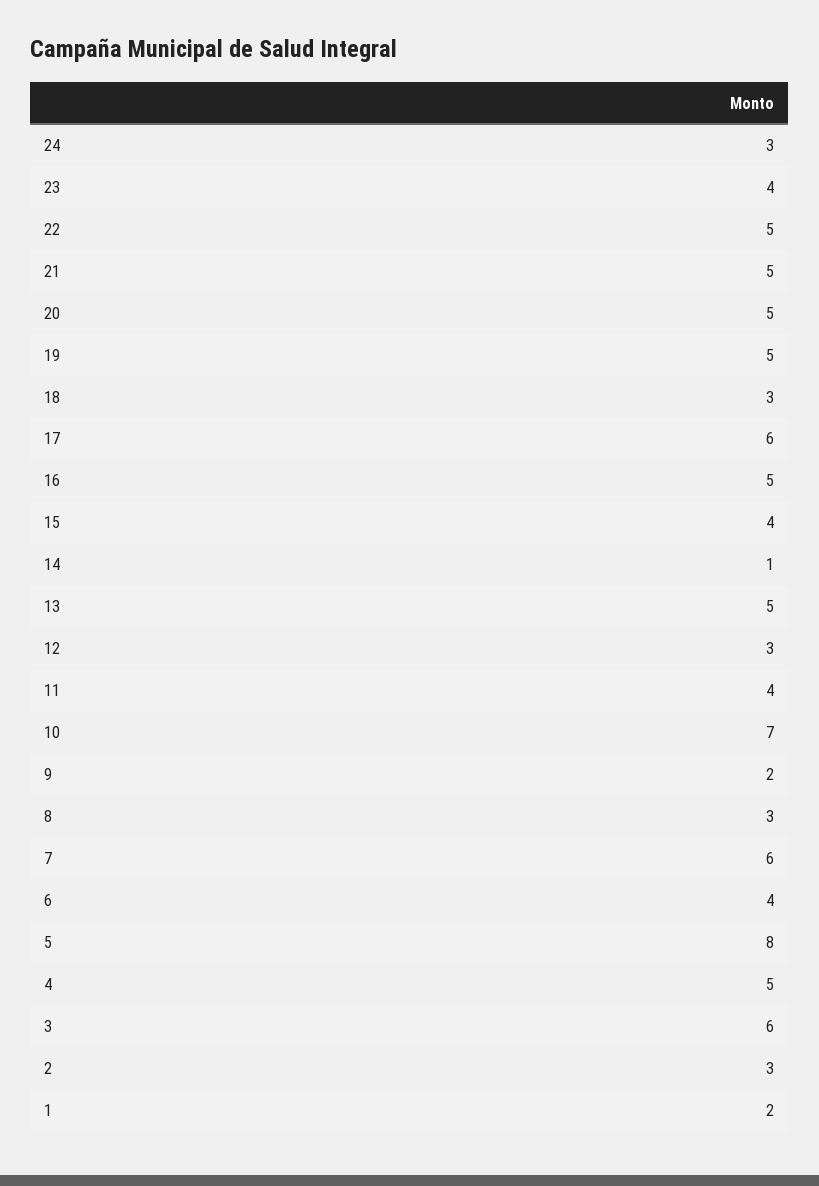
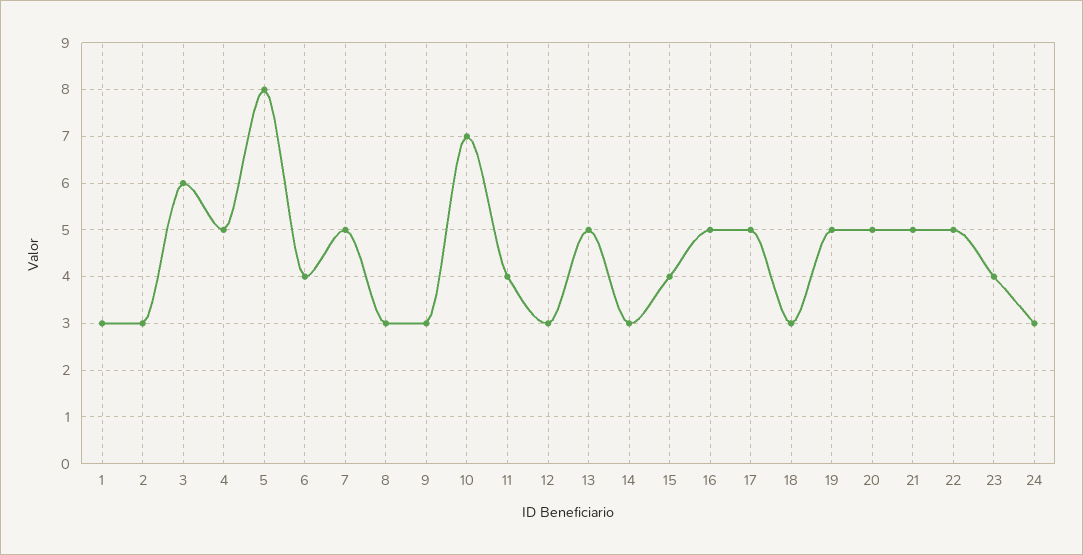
  {
    "24": 3,
    "23": 4,
    "22": 5,
    "21": 5,
    "20": 5,
    "19": 5,
    "18": 3,
-   "17": 6,
+   "17": 5,
    "16": 5,
    "15": 4,
-   "14": 1,
+   "14": 3,
    "13": 5,
    "12": 3,
    "11": 4,
    "10": 7,
-   "9": 2,
+   "9": 3,
    "8": 3,
-   "7": 6,
+   "7": 5,
    "6": 4,
    "5": 8,
    "4": 5,
    "3": 6,
    "2": 3,
-   "1": 2
+   "1": 3
  }

